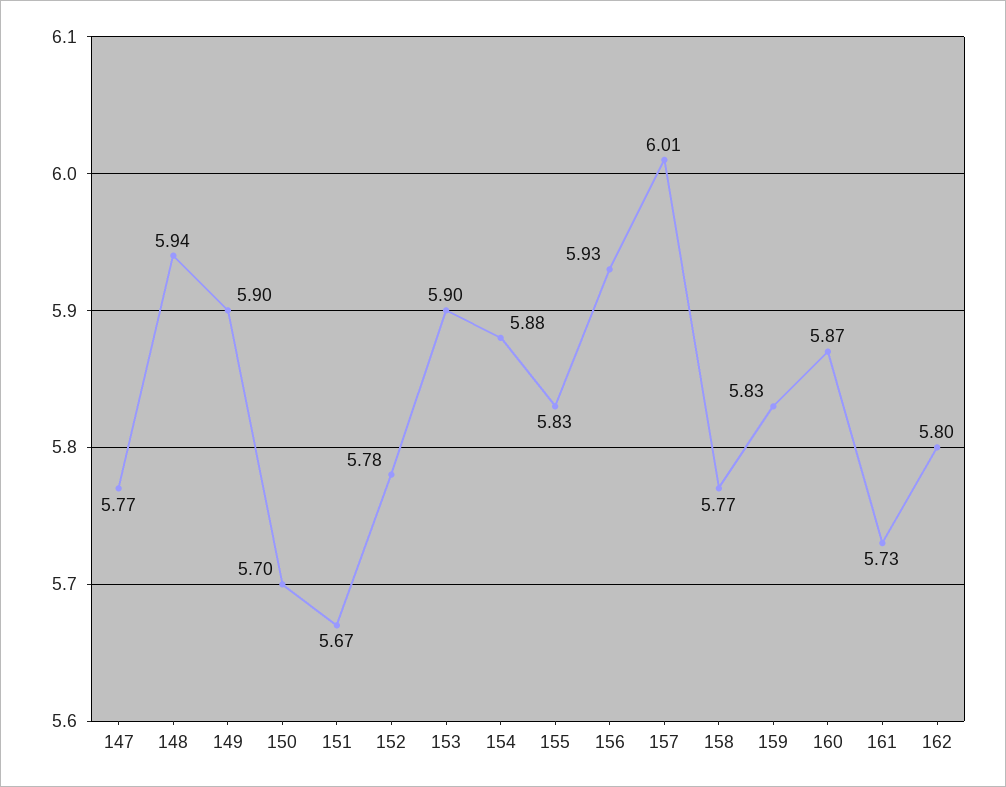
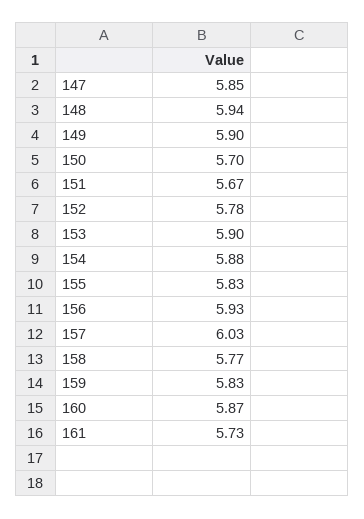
  {
-   "147": 5.77,
+   "147": 5.85,
    "148": 5.94,
    "149": 5.9,
    "150": 5.7,
    "151": 5.67,
    "152": 5.78,
    "153": 5.9,
    "154": 5.88,
    "155": 5.83,
    "156": 5.93,
-   "157": 6.01,
+   "157": 6.03,
    "158": 5.77,
    "159": 5.83,
    "160": 5.87,
-   "161": 5.73,
+   "161": 5.73
-   "162": 5.8
  }

